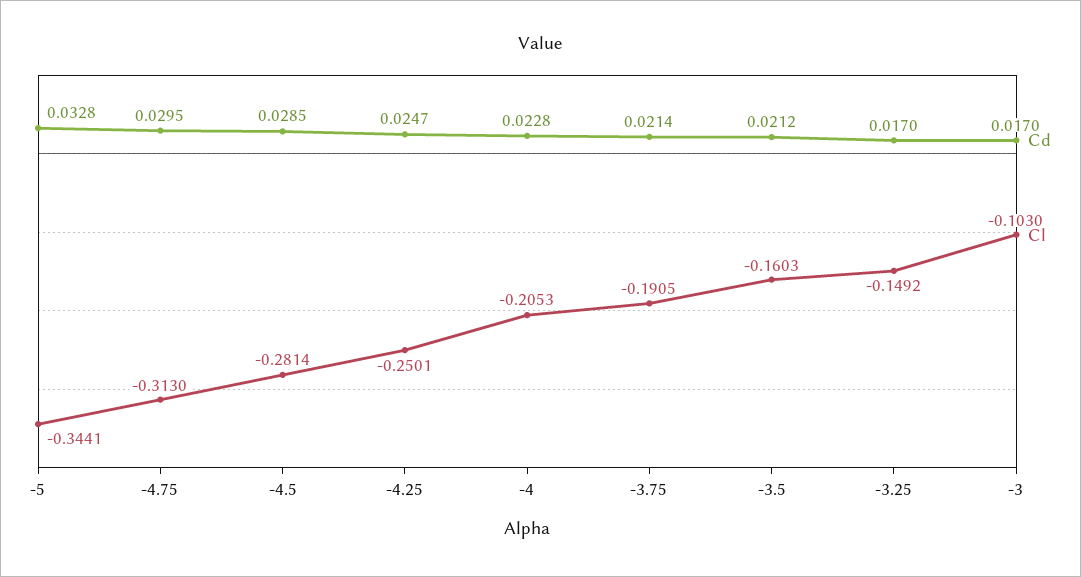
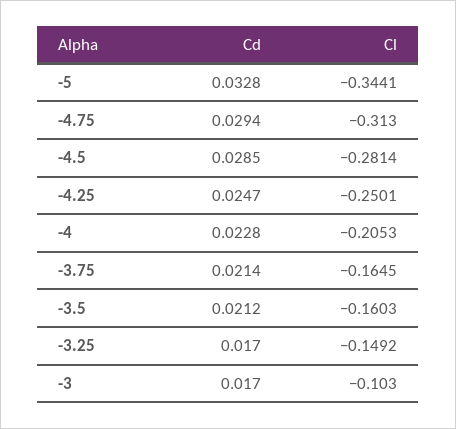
  {
    "Cd": {
      "-5": 0.0328,
-     "-4.75": 0.0295,
+     "-4.75": 0.0294,
      "-4.5": 0.0285,
      "-4.25": 0.0247,
      "-4": 0.0228,
      "-3.75": 0.0214,
      "-3.5": 0.0212,
      "-3.25": 0.017,
      "-3": 0.017
    },
    "Cl": {
      "-5": -0.3441,
      "-4.75": -0.313,
      "-4.5": -0.2814,
      "-4.25": -0.2501,
      "-4": -0.2053,
-     "-3.75": -0.1905,
+     "-3.75": -0.1645,
      "-3.5": -0.1603,
      "-3.25": -0.1492,
      "-3": -0.103
    }
  }

